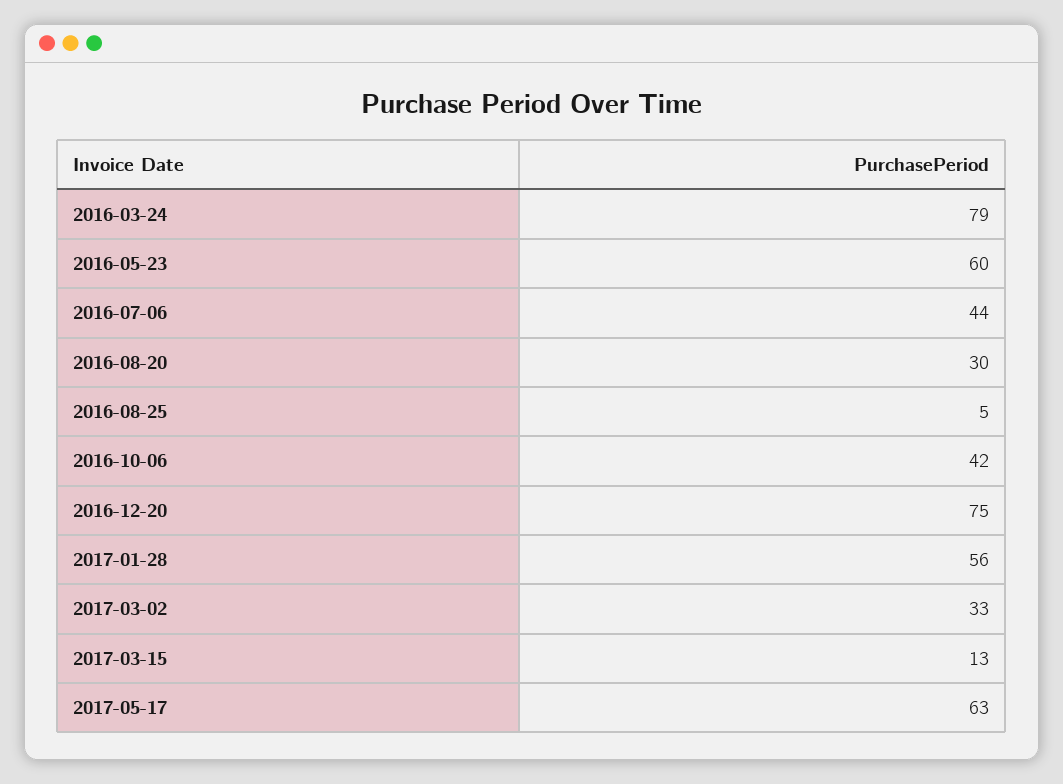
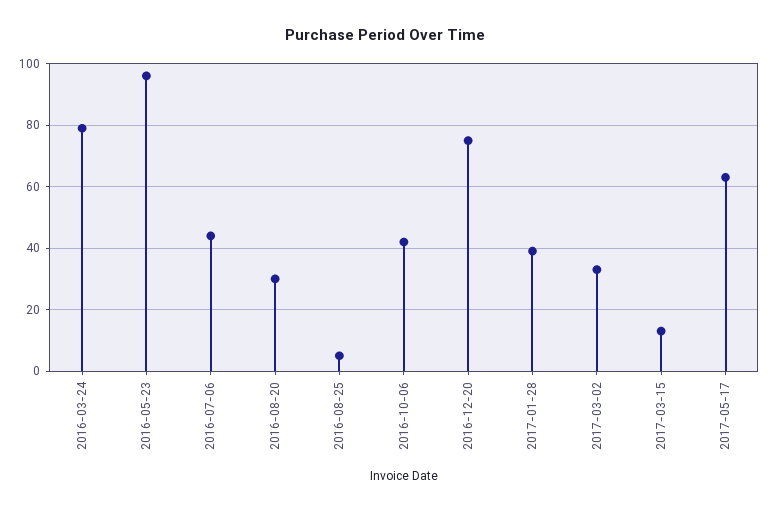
  {
    "2016-03-24": 79,
-   "2016-05-23": 60,
+   "2016-05-23": 95,
    "2016-07-06": 44,
    "2016-08-20": 30,
    "2016-08-25": 5,
    "2016-10-06": 42,
    "2016-12-20": 75,
-   "2017-01-28": 56,
+   "2017-01-28": 40,
    "2017-03-02": 33,
    "2017-03-15": 13,
    "2017-05-17": 63
  }

